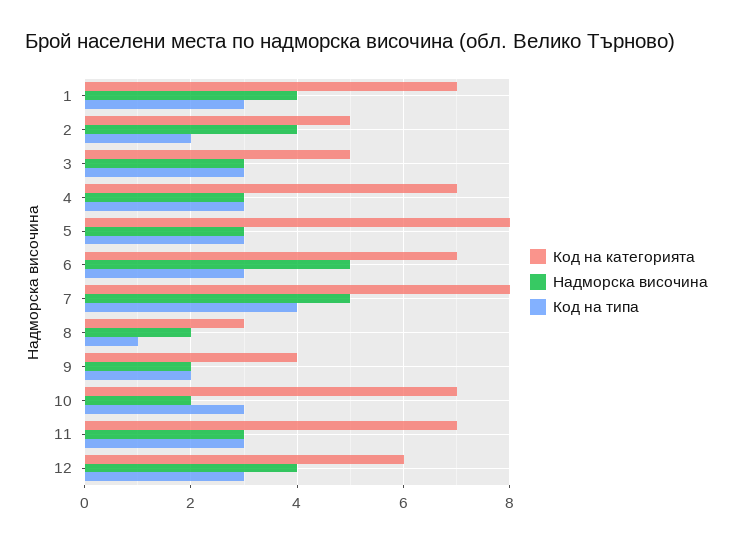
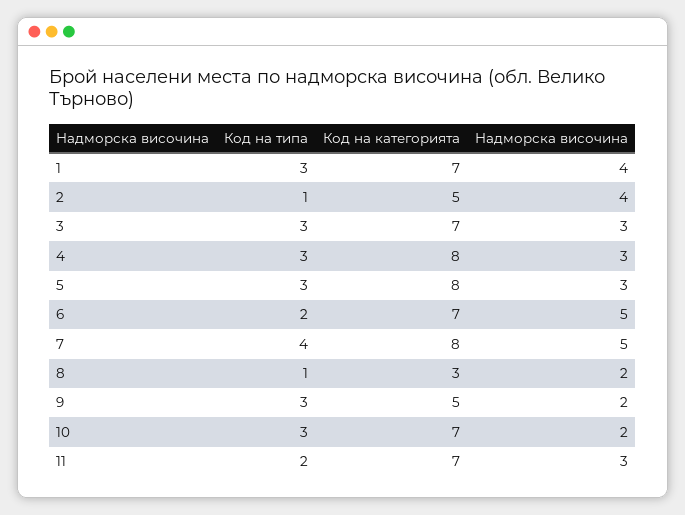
  {
    "Код на категорията": {
      "1": 7,
      "2": 5,
-     "3": 5,
+     "3": 7,
-     "4": 7,
+     "4": 8,
      "5": 8,
      "6": 7,
      "7": 8,
      "8": 3,
-     "9": 4,
+     "9": 5,
      "10": 7,
-     "11": 7,
+     "11": 7
-     "12": 6
    },
    "Надморска височина": {
      "1": 4,
      "2": 4,
      "3": 3,
      "4": 3,
      "5": 3,
      "6": 5,
      "7": 5,
      "8": 2,
      "9": 2,
      "10": 2,
-     "11": 3,
+     "11": 3
-     "12": 4
    },
    "Код на типа": {
      "1": 3,
-     "2": 2,
+     "2": 1,
      "3": 3,
      "4": 3,
      "5": 3,
-     "6": 3,
+     "6": 2,
      "7": 4,
      "8": 1,
-     "9": 2,
+     "9": 3,
      "10": 3,
-     "11": 3,
+     "11": 2
-     "12": 3
    }
  }

